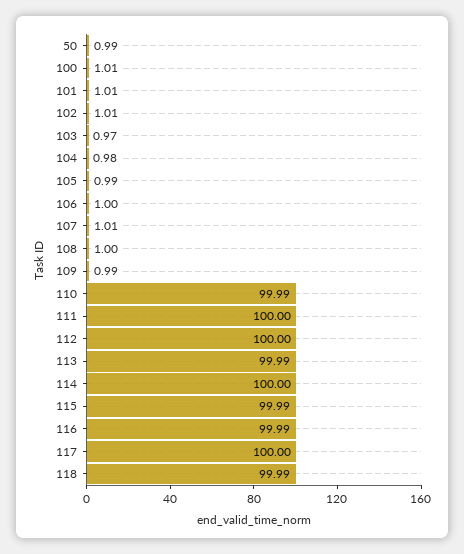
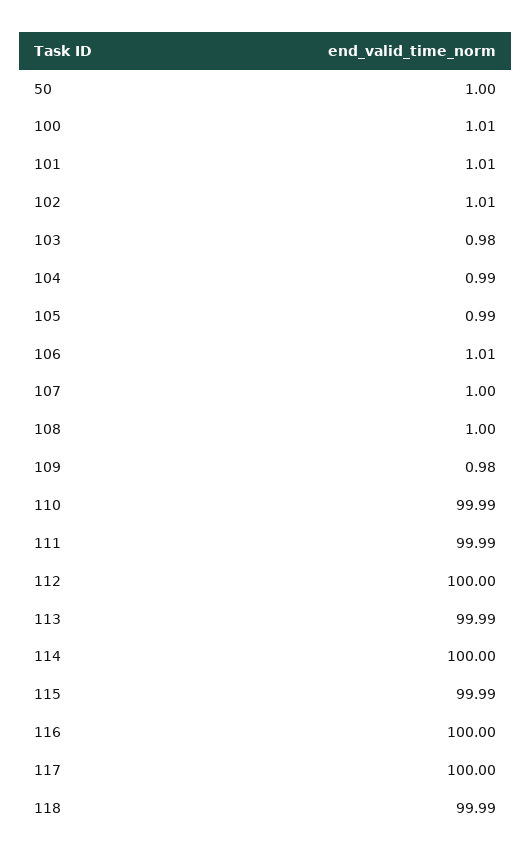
  {
-   "50": 0.99,
+   "50": 1,
    "100": 1.01,
    "101": 1.01,
    "102": 1.01,
-   "103": 0.97,
+   "103": 0.98,
-   "104": 0.98,
+   "104": 0.99,
    "105": 0.99,
-   "106": 1,
+   "106": 1.01,
-   "107": 1.01,
+   "107": 1,
    "108": 1,
-   "109": 0.99,
+   "109": 0.98,
    "110": 99.99,
-   "111": 100,
+   "111": 99.99,
    "112": 100,
    "113": 99.99,
    "114": 100,
    "115": 99.99,
-   "116": 99.99,
+   "116": 100,
    "117": 100,
    "118": 99.99
  }

